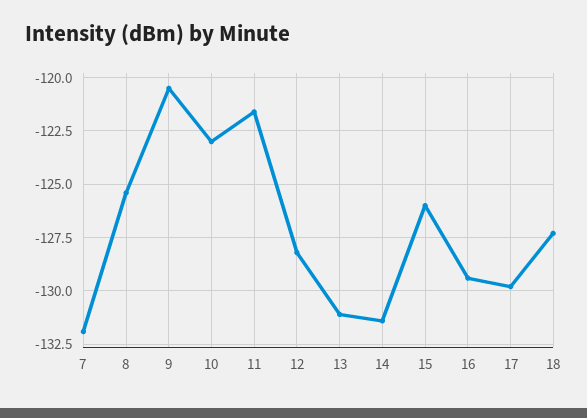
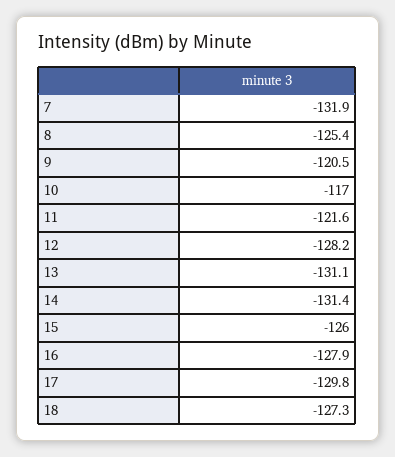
  {
    "7": -131.9,
    "8": -125.4,
    "9": -120.5,
-   "10": -123,
+   "10": -117,
    "11": -121.6,
    "12": -128.2,
    "13": -131.1,
    "14": -131.4,
    "15": -126,
-   "16": -129.5,
+   "16": -127.9,
    "17": -129.8,
    "18": -127.3
  }

